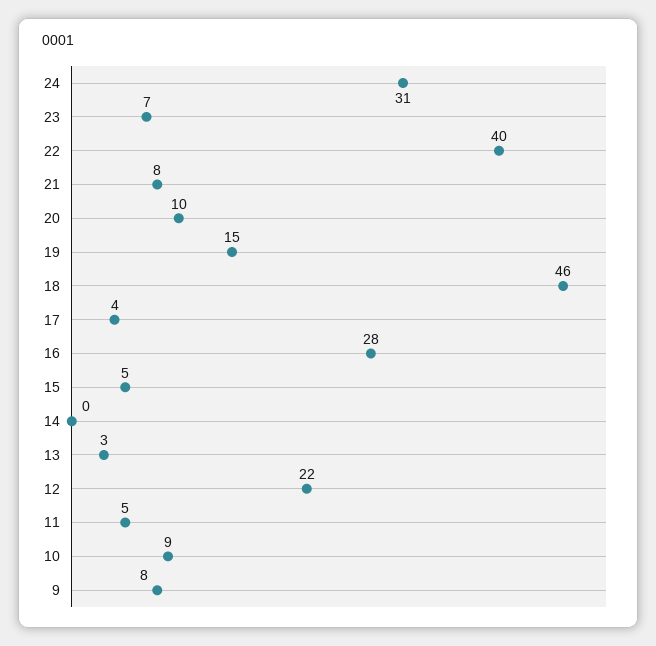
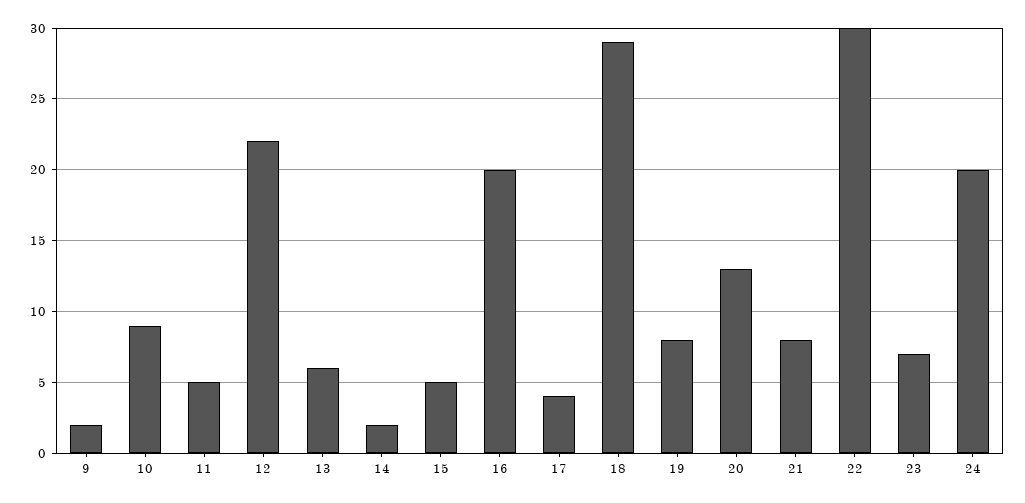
  {
-   "24": 31,
+   "24": 20,
    "23": 7,
-   "22": 40,
+   "22": 30,
    "21": 8,
-   "20": 10,
+   "20": 13,
-   "19": 15,
+   "19": 8,
-   "18": 46,
+   "18": 29,
    "17": 4,
-   "16": 28,
+   "16": 20,
    "15": 5,
-   "14": 0,
+   "14": 2,
-   "13": 3,
+   "13": 6,
    "12": 22,
    "11": 5,
    "10": 9,
-   "9": 8
+   "9": 2
  }

